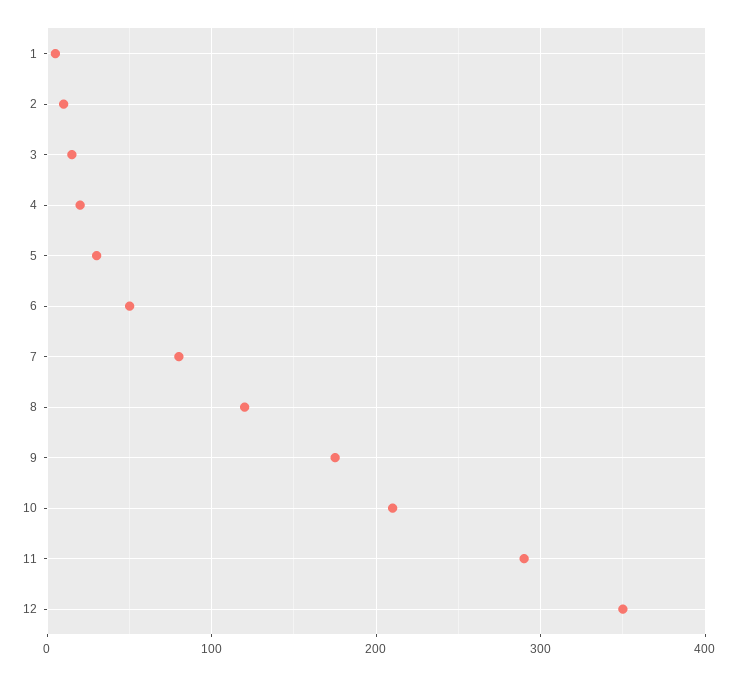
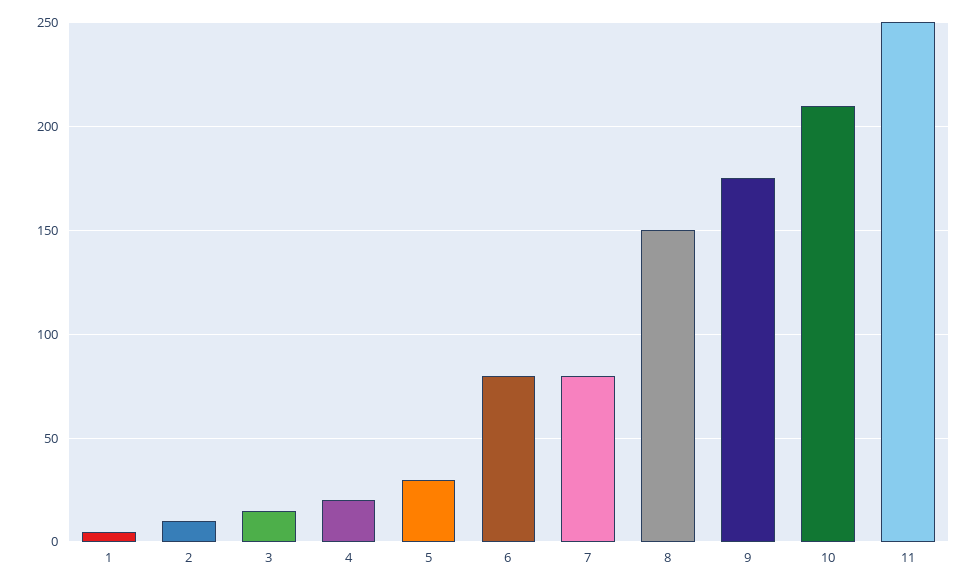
  {
    "1": 5,
    "2": 10,
    "3": 15,
    "4": 20,
    "5": 30,
-   "6": 50,
+   "6": 80,
    "7": 80,
-   "8": 120,
+   "8": 150,
    "9": 175,
    "10": 210,
-   "11": 290,
+   "11": 250
-   "12": 350
  }

